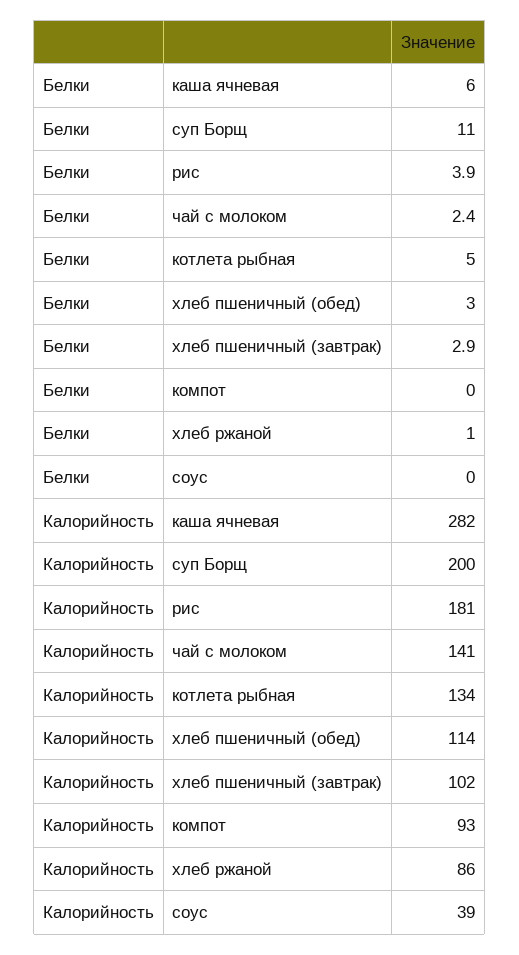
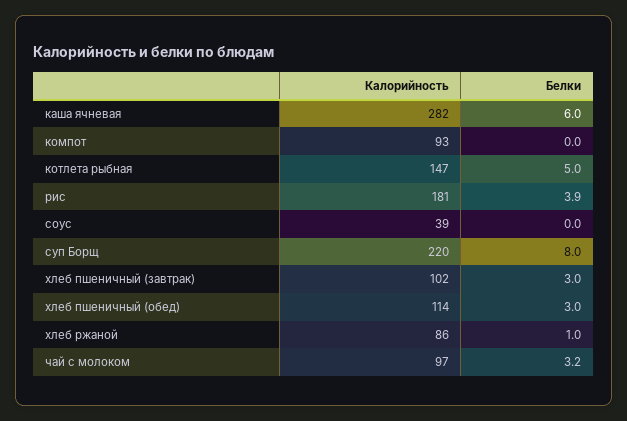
  {
    "Белки": {
      "каша ячневая": 6,
-     "суп Борщ": 11,
+     "суп Борщ": 8,
      "рис": 3.9,
-     "чай с молоком": 2.4,
+     "чай с молоком": 3.2,
      "котлета рыбная": 5,
      "хлеб пшеничный (обед)": 3,
-     "хлеб пшеничный (завтрак)": 2.9,
+     "хлеб пшеничный (завтрак)": 3,
      "компот": 0,
      "хлеб ржаной": 1,
      "соус": 0
    },
    "Калорийность": {
      "каша ячневая": 282,
-     "суп Борщ": 200,
+     "суп Борщ": 220,
      "рис": 181,
-     "чай с молоком": 141,
+     "чай с молоком": 97,
-     "котлета рыбная": 134,
+     "котлета рыбная": 147,
      "хлеб пшеничный (обед)": 114,
      "хлеб пшеничный (завтрак)": 102,
      "компот": 93,
      "хлеб ржаной": 86,
      "соус": 39
    }
  }

